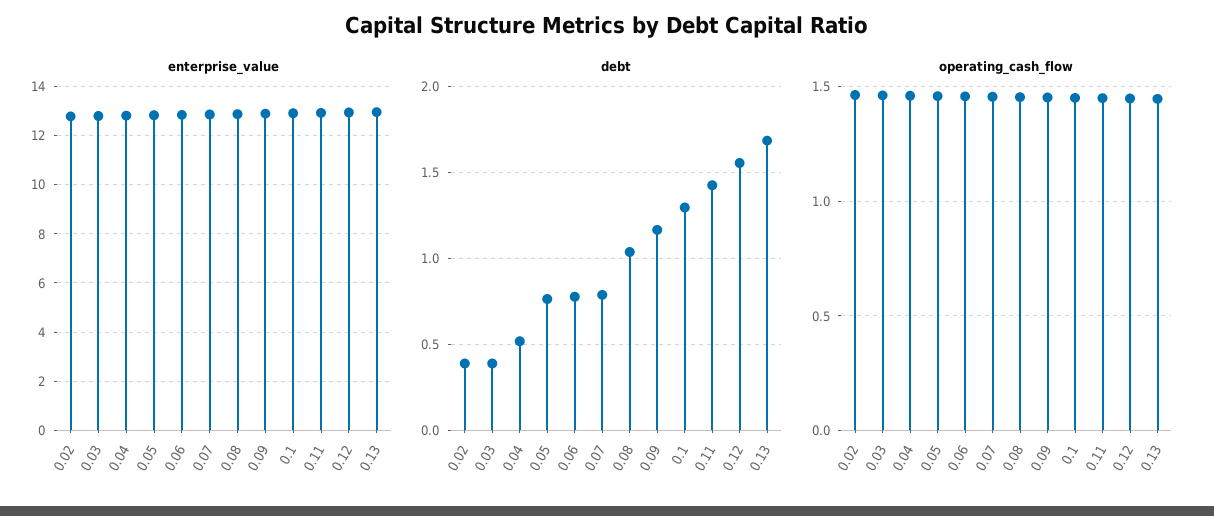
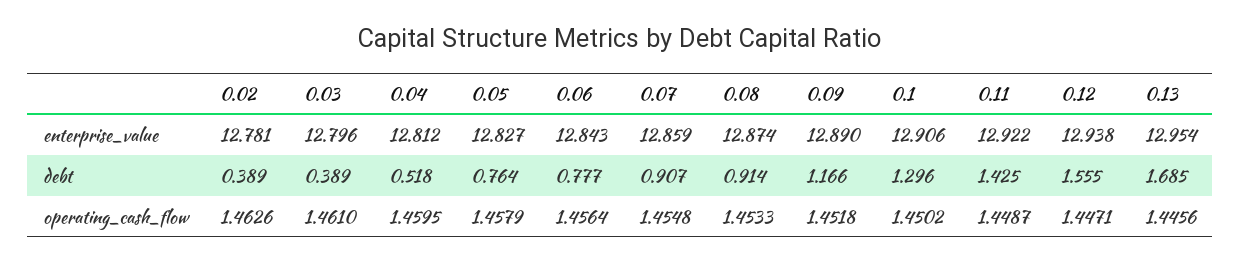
  {
    "enterprise_value": {
      "0.02": 12.781,
      "0.03": 12.796,
      "0.04": 12.812,
      "0.05": 12.827,
      "0.06": 12.843,
      "0.07": 12.859,
      "0.08": 12.874,
      "0.09": 12.89,
      "0.1": 12.906,
      "0.11": 12.922,
      "0.12": 12.938,
      "0.13": 12.954
    },
    "debt": {
      "0.02": 0.389,
      "0.03": 0.389,
      "0.04": 0.518,
      "0.05": 0.764,
      "0.06": 0.777,
-     "0.07": 0.8,
+     "0.07": 0.907,
-     "0.08": 1.05,
+     "0.08": 0.914,
      "0.09": 1.166,
      "0.1": 1.296,
      "0.11": 1.425,
      "0.12": 1.555,
      "0.13": 1.685
    },
    "operating_cash_flow": {
      "0.02": 1.4626,
      "0.03": 1.461,
      "0.04": 1.4595,
      "0.05": 1.4579,
      "0.06": 1.4564,
      "0.07": 1.4548,
      "0.08": 1.4533,
      "0.09": 1.4518,
      "0.1": 1.4502,
      "0.11": 1.4487,
      "0.12": 1.4471,
      "0.13": 1.4456
    }
  }

